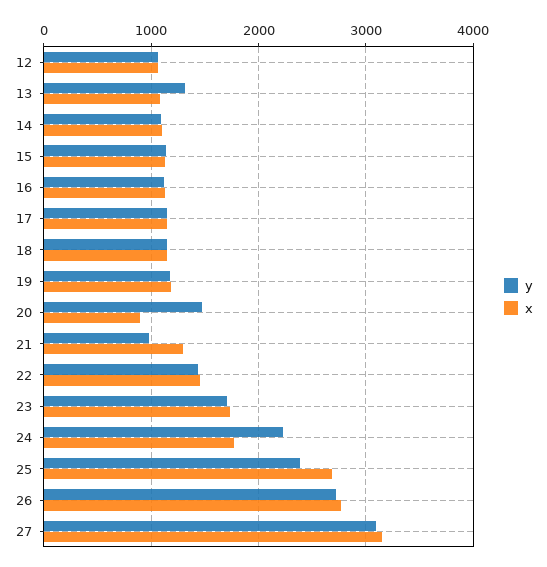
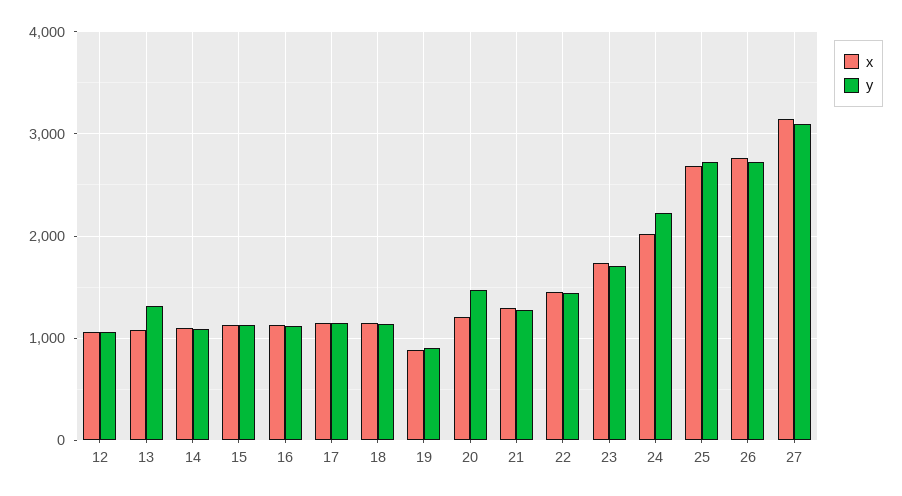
  {
    "y": {
      "12": 1100,
      "13": 1300,
      "14": 1100,
      "15": 1100,
      "16": 1100,
      "17": 1100,
      "18": 1100,
-     "19": 1200,
+     "19": 900,
      "20": 1500,
-     "21": 1000,
+     "21": 1300,
      "22": 1400,
      "23": 1700,
      "24": 2200,
-     "25": 2400,
+     "25": 2700,
      "26": 2700,
      "27": 3100
    },
    "x": {
      "12": 1100,
      "13": 1100,
      "14": 1100,
      "15": 1100,
      "16": 1100,
      "17": 1100,
      "18": 1100,
-     "19": 1200,
+     "19": 900,
-     "20": 900,
+     "20": 1200,
      "21": 1300,
      "22": 1500,
      "23": 1700,
-     "24": 1800,
+     "24": 2000,
      "25": 2700,
      "26": 2800,
      "27": 3100
    }
  }

